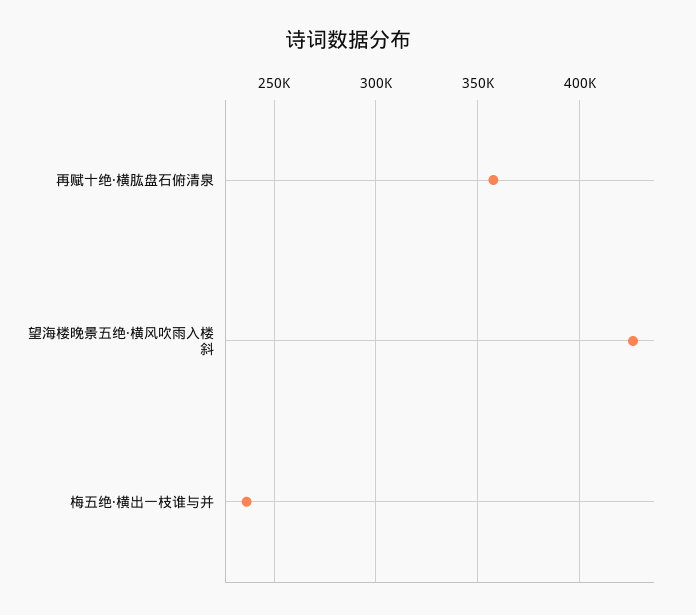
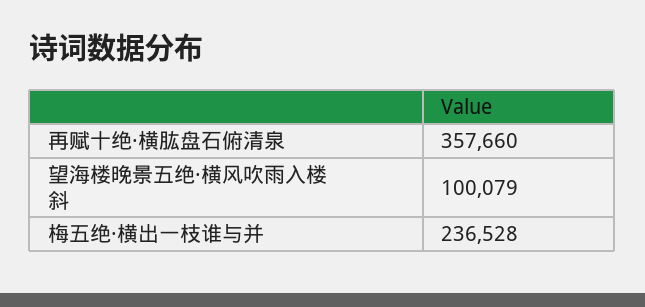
  {
    "再赋十绝·横肱盘石俯清泉": 357660,
-   "望海楼晚景五绝·横风吹雨入楼斜": 425000,
+   "望海楼晚景五绝·横风吹雨入楼斜": 100079,
    "梅五绝·横出一枝谁与并": 236528
  }

